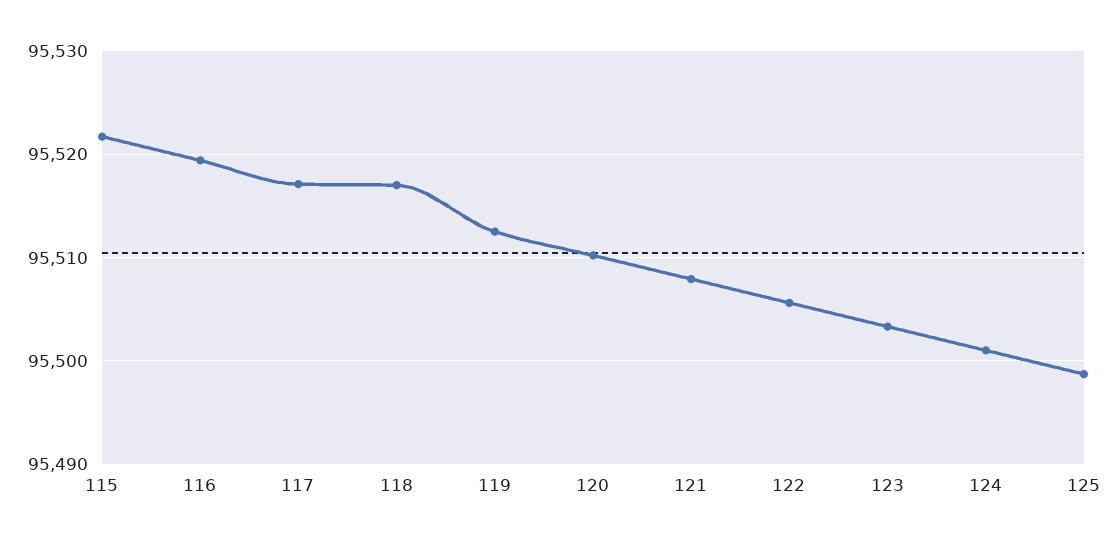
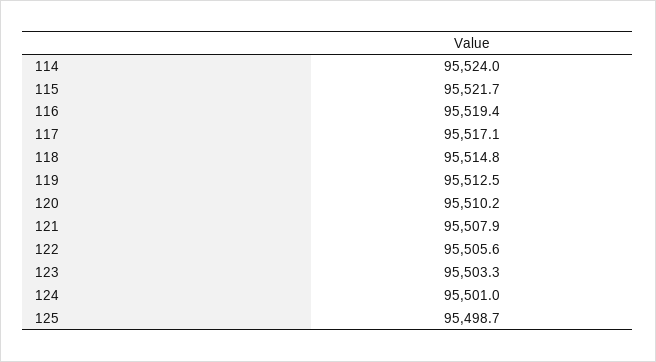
  {
    "115": 95521.7,
    "116": 95519.4,
    "117": 95517.1,
-   "118": 95517,
+   "118": 95514.8,
    "119": 95512.5,
    "120": 95510.2,
    "121": 95507.9,
    "122": 95505.6,
    "123": 95503.3,
    "124": 95501,
-   "125": 95498.7
+   "125": 95498.7,
+   "114": 95524
  }

